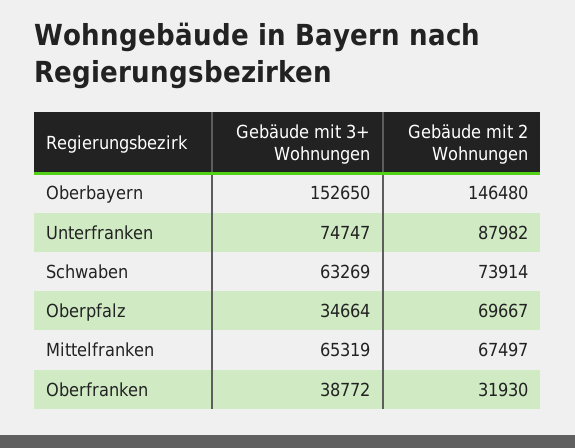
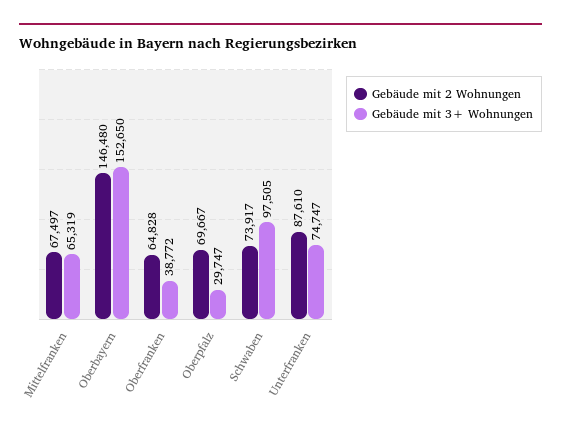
  {
    "Gebäude mit 3+ Wohnungen": {
      "Oberbayern": 152650,
      "Unterfranken": 74747,
-     "Schwaben": 63269,
+     "Schwaben": 97505,
-     "Oberpfalz": 34664,
+     "Oberpfalz": 29747,
      "Mittelfranken": 65319,
      "Oberfranken": 38772
    },
    "Gebäude mit 2 Wohnungen": {
      "Oberbayern": 146480,
-     "Unterfranken": 87982,
+     "Unterfranken": 87610,
-     "Schwaben": 73914,
+     "Schwaben": 73917,
      "Oberpfalz": 69667,
      "Mittelfranken": 67497,
-     "Oberfranken": 31930
+     "Oberfranken": 64828
    }
  }

